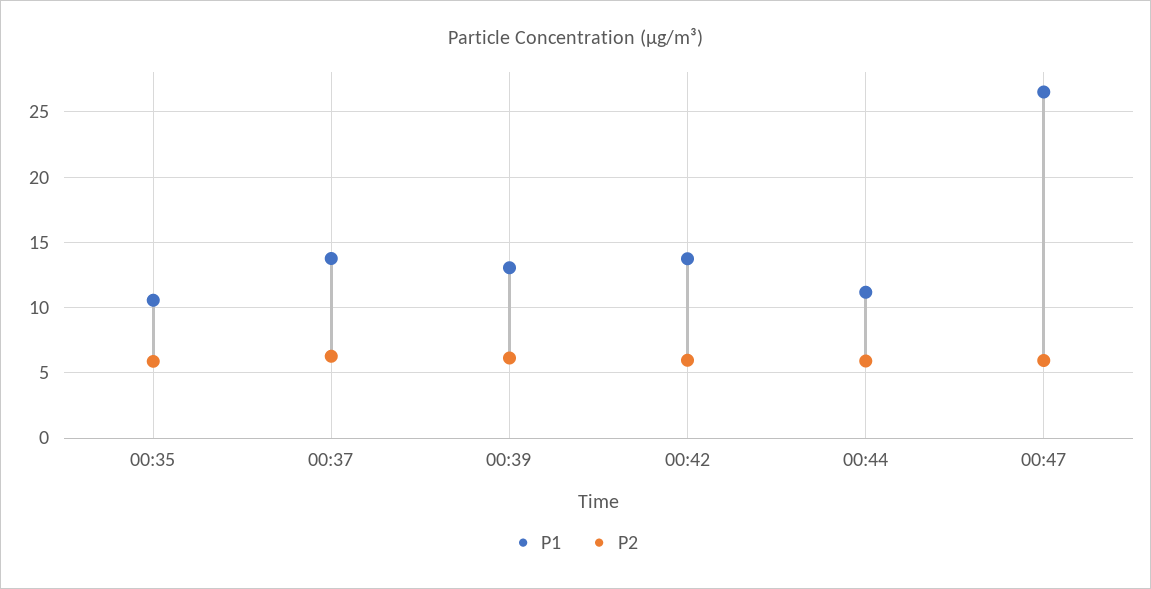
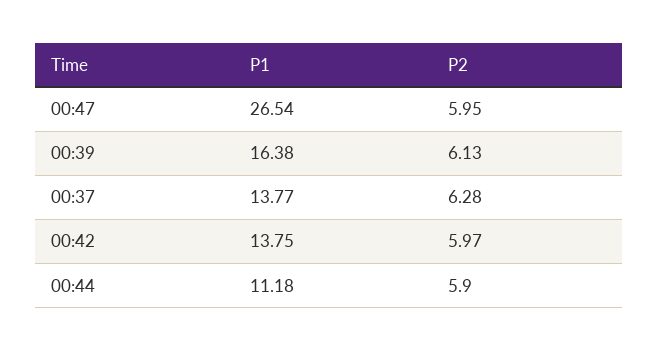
  {
    "P1": {
-     "00:35": 10.5,
      "00:37": 13.77,
-     "00:39": 13,
+     "00:39": 16.38,
      "00:42": 13.75,
      "00:44": 11.18,
      "00:47": 26.54
    },
    "P2": {
-     "00:35": 6,
      "00:37": 6.28,
      "00:39": 6.13,
      "00:42": 5.97,
      "00:44": 5.9,
      "00:47": 5.95
    }
  }

